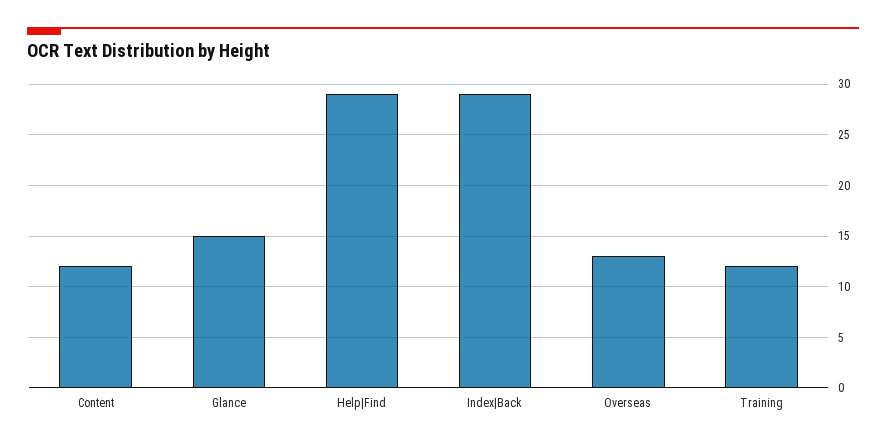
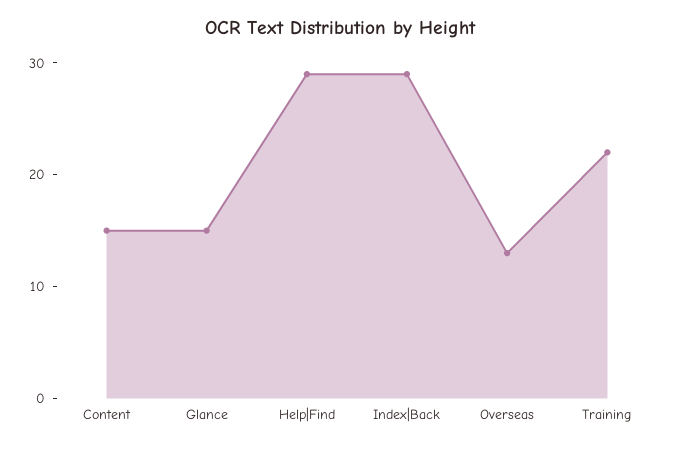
  {
-   "Content": 12,
+   "Content": 15,
    "Glance": 15,
    "Help|Find": 29,
    "Index|Back": 29,
    "Overseas": 13,
-   "Training": 12
+   "Training": 22
  }

